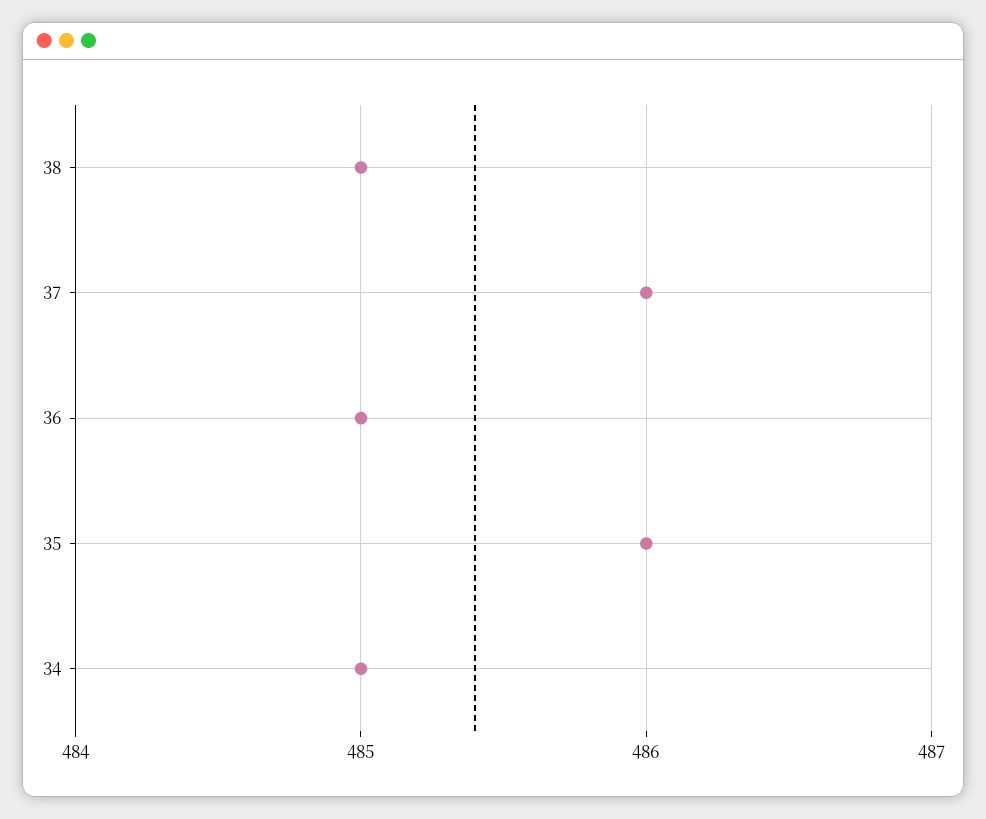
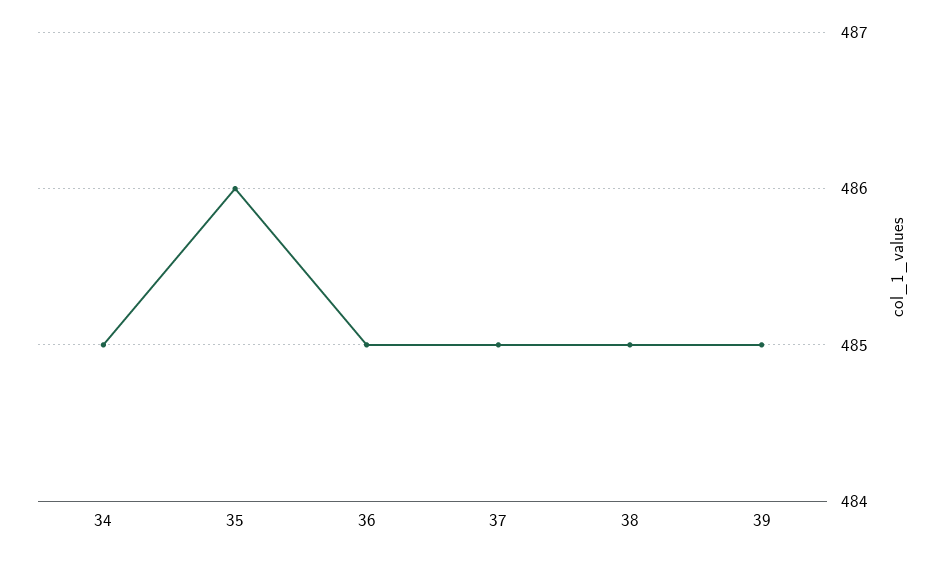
  {
    "38": 485,
-   "37": 486,
+   "37": 485,
    "36": 485,
    "35": 486,
-   "34": 485
+   "34": 485,
+   "39": 485
  }

